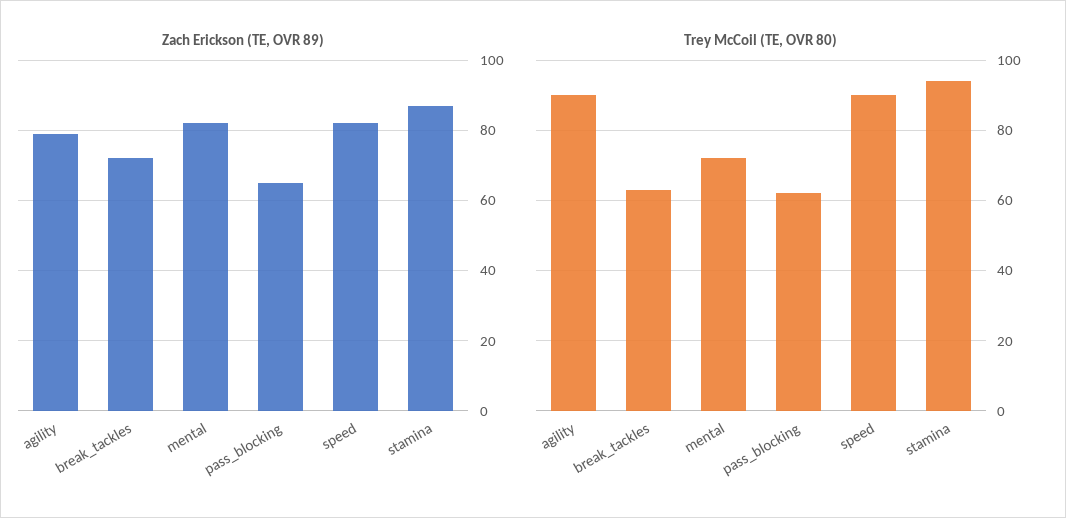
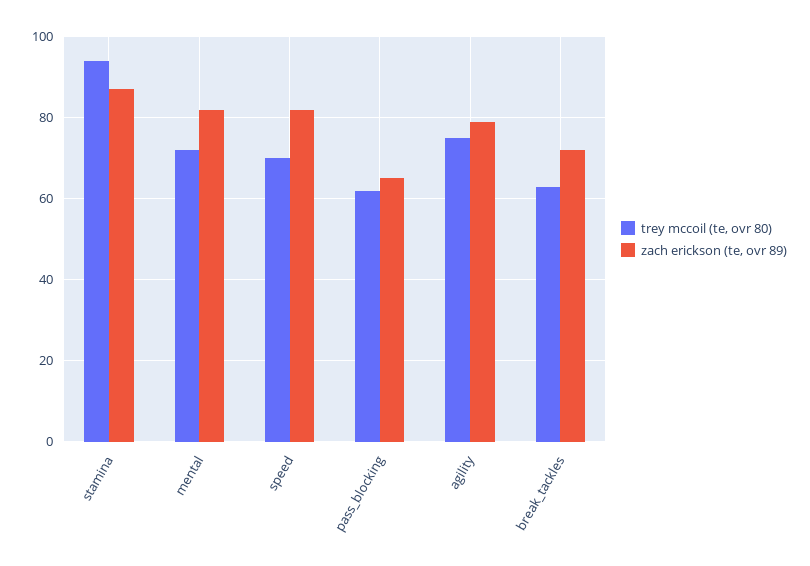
  {
    "Zach Erickson (TE, OVR 89)": {
      "agility": 80,
      "break_tackles": 70,
      "mental": 80,
      "pass_blocking": 65,
      "speed": 80,
      "stamina": 85
    },
    "Trey McCoil (TE, OVR 80)": {
-     "agility": 90,
+     "agility": 75,
      "break_tackles": 65,
      "mental": 70,
      "pass_blocking": 60,
-     "speed": 90,
+     "speed": 70,
      "stamina": 95
    }
  }

